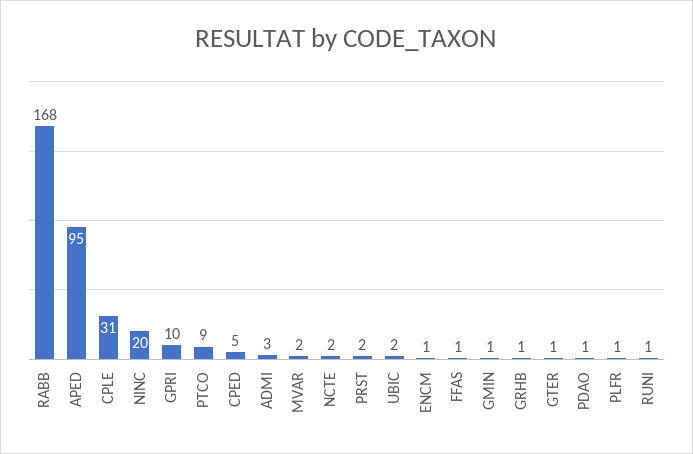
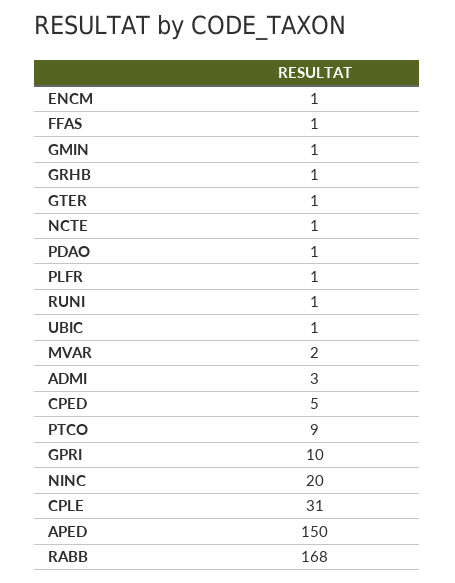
  {
    "RABB": 168,
-   "APED": 95,
+   "APED": 150,
    "CPLE": 31,
    "NINC": 20,
    "GPRI": 10,
    "PTCO": 9,
    "CPED": 5,
    "ADMI": 3,
    "MVAR": 2,
-   "NCTE": 2,
+   "NCTE": 1,
-   "PRST": 2,
-   "UBIC": 2,
+   "UBIC": 1,
    "ENCM": 1,
    "FFAS": 1,
    "GMIN": 1,
    "GRHB": 1,
    "GTER": 1,
    "PDAO": 1,
    "PLFR": 1,
    "RUNI": 1
  }

